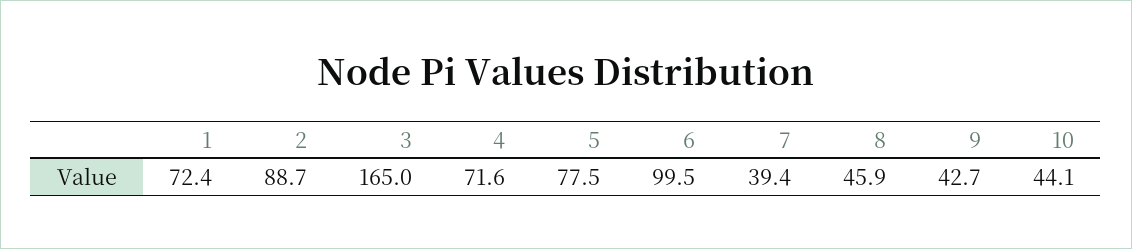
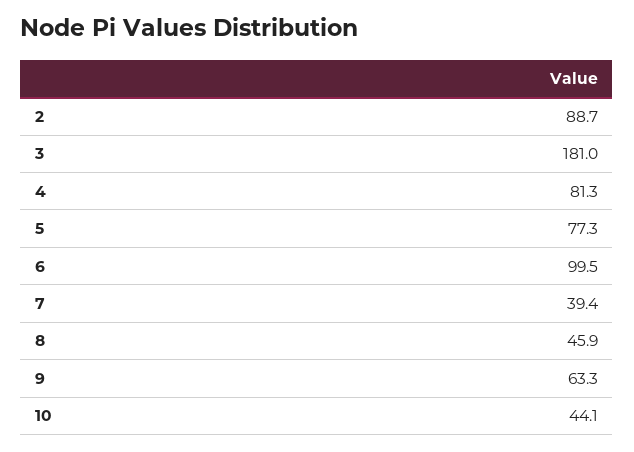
  {
-   "1": 72.4,
    "2": 88.7,
-   "3": 165,
+   "3": 181,
-   "4": 71.6,
+   "4": 81.3,
-   "5": 77.5,
+   "5": 77.3,
    "6": 99.5,
    "7": 39.4,
    "8": 45.9,
-   "9": 42.7,
+   "9": 63.3,
    "10": 44.1
  }

